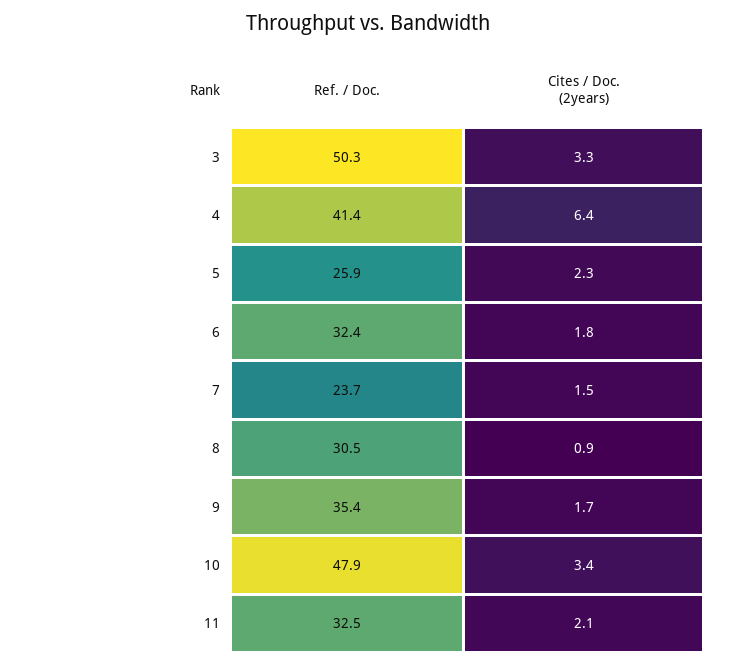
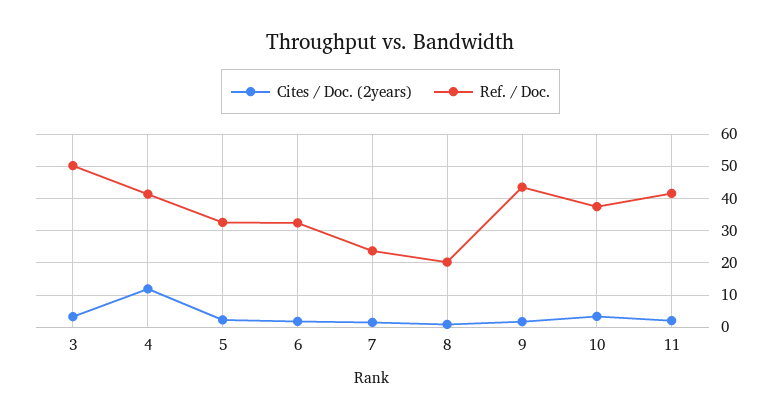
  {
    "Ref. / Doc.": {
      "3": 50.3,
      "4": 41.4,
-     "5": 25.9,
+     "5": 32,
      "6": 32.4,
      "7": 23.7,
-     "8": 30.5,
+     "8": 20,
-     "9": 35.4,
+     "9": 44,
-     "10": 47.9,
+     "10": 38,
-     "11": 32.5
+     "11": 42
    },
    "Cites / Doc. (2years)": {
      "3": 3.3,
-     "4": 6.4,
+     "4": 12,
      "5": 2.3,
      "6": 1.8,
      "7": 1.5,
      "8": 0.9,
      "9": 1.7,
      "10": 3.4,
      "11": 2.1
    }
  }

